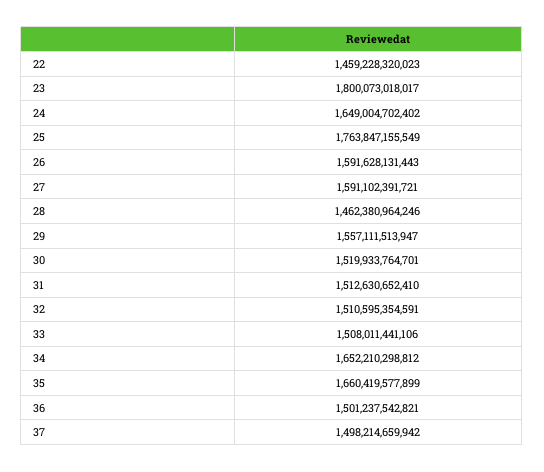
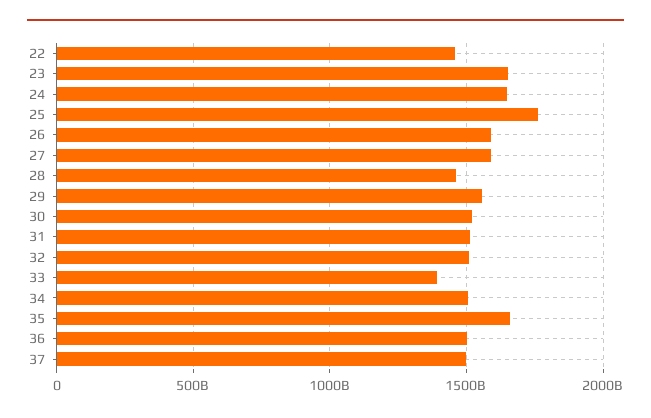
  {
    "22": 1459228320023,
-   "23": 1800073018017,
+   "23": 1650000000000,
    "24": 1649004702402,
    "25": 1763847155549,
    "26": 1591628131443,
    "27": 1591102391721,
    "28": 1462380964246,
    "29": 1557111513947,
    "30": 1519933764701,
    "31": 1512630652410,
    "32": 1510595354591,
-   "33": 1508011441106,
+   "33": 1400000000000,
-   "34": 1652210298812,
+   "34": 1500000000000,
    "35": 1660419577899,
    "36": 1501237542821,
    "37": 1498214659942
  }

